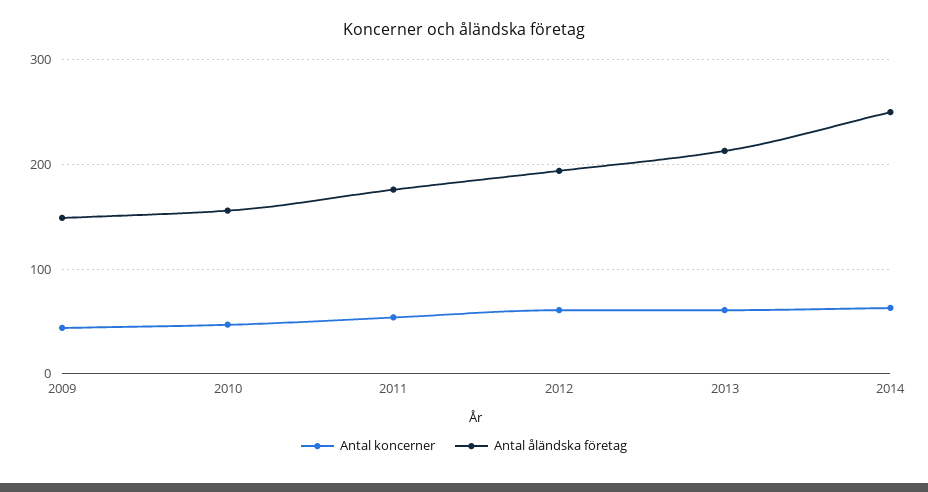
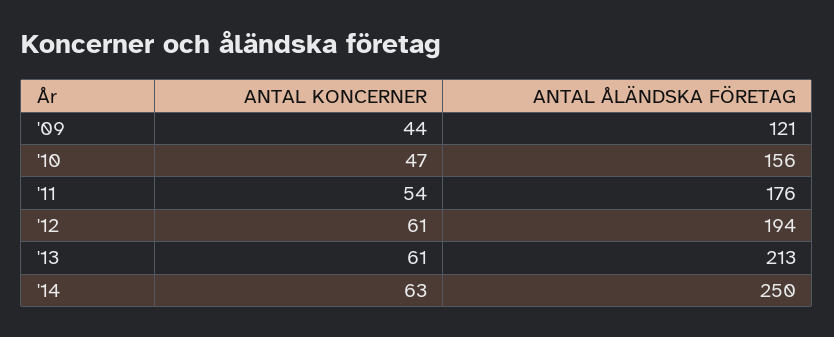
  {
    "Antal koncerner": {
      "2009": 44,
      "2010": 47,
      "2011": 54,
      "2012": 61,
      "2013": 61,
      "2014": 63
    },
    "Antal åländska företag": {
-     "2009": 150,
+     "2009": 121,
      "2010": 156,
      "2011": 176,
      "2012": 194,
      "2013": 213,
      "2014": 250
    }
  }

